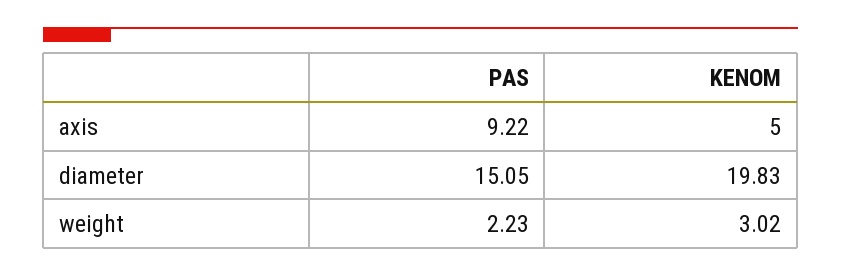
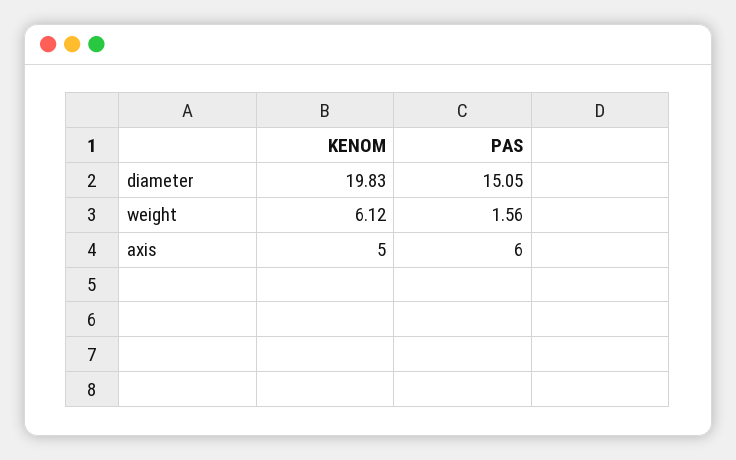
  {
    "PAS": {
-     "axis": 9.22,
+     "axis": 6,
      "diameter": 15.05,
-     "weight": 2.23
+     "weight": 1.56
    },
    "KENOM": {
      "axis": 5,
      "diameter": 19.83,
-     "weight": 3.02
+     "weight": 6.12
    }
  }

